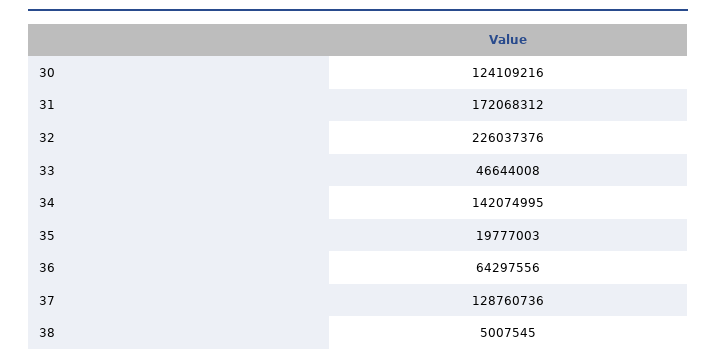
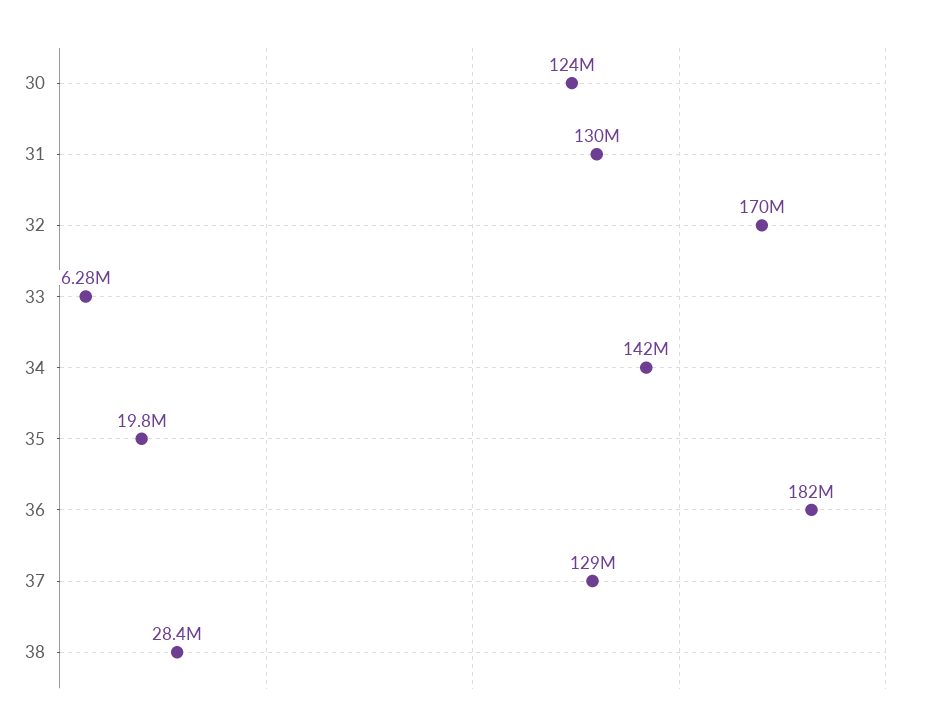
  {
    "30": 124109216,
-   "31": 172068312,
+   "31": 130000000,
-   "32": 226037376,
+   "32": 170000000,
-   "33": 46644008,
+   "33": 6280000,
    "34": 142074995,
    "35": 19777003,
-   "36": 64297556,
+   "36": 182000000,
    "37": 128760736,
-   "38": 5007545
+   "38": 28400000
  }

